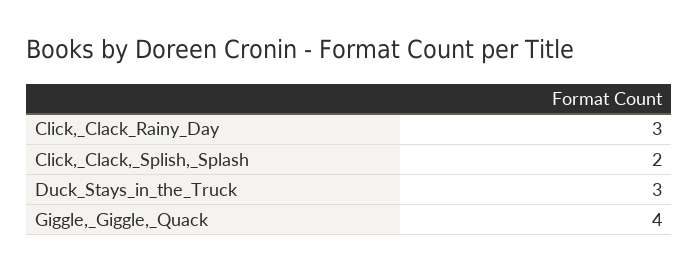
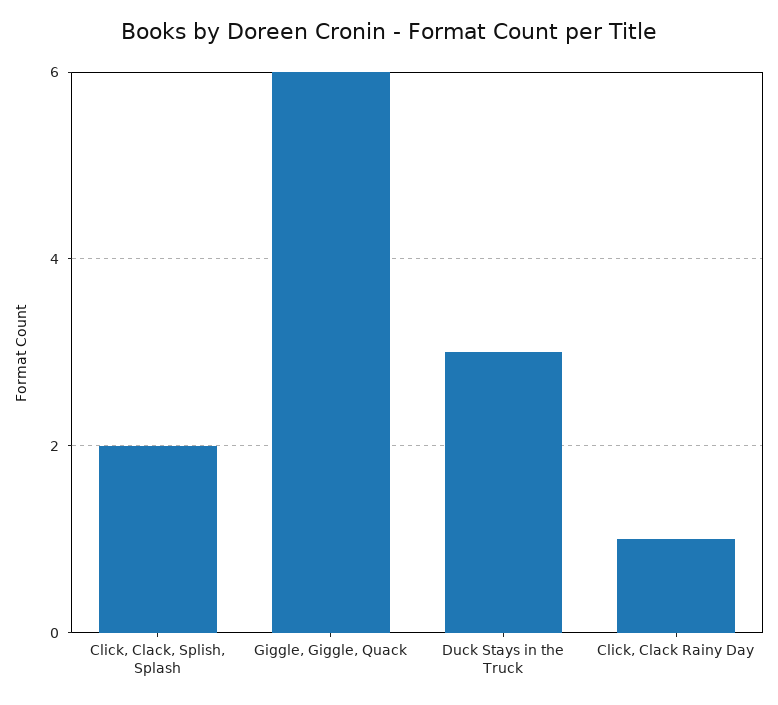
  {
-   "Click,_Clack_Rainy_Day": 3,
+   "Click,_Clack_Rainy_Day": 1,
    "Click,_Clack,_Splish,_Splash": 2,
    "Duck_Stays_in_the_Truck": 3,
-   "Giggle,_Giggle,_Quack": 4
+   "Giggle,_Giggle,_Quack": 6
  }

